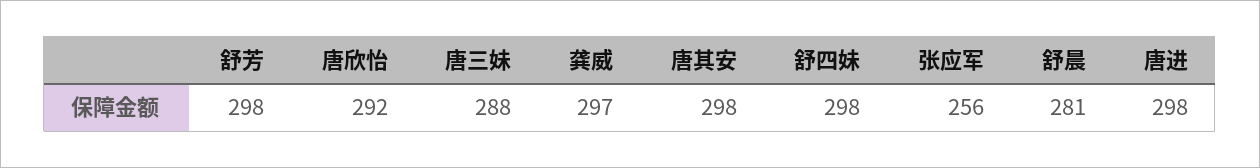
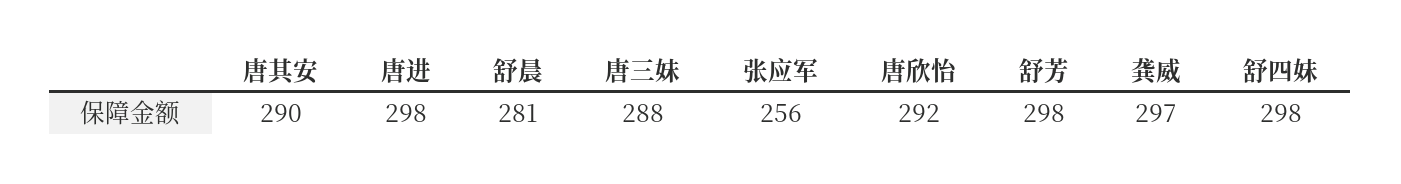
  {
    "舒芳": 298,
    "唐欣怡": 292,
    "唐三妹": 288,
    "龚威": 297,
-   "唐其安": 298,
+   "唐其安": 290,
    "舒四妹": 298,
    "张应军": 256,
    "舒晨": 281,
    "唐进": 298
  }

